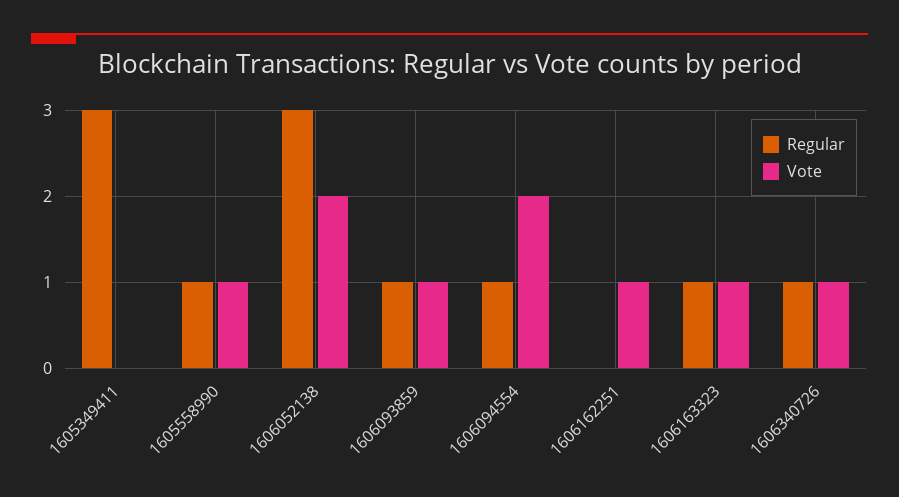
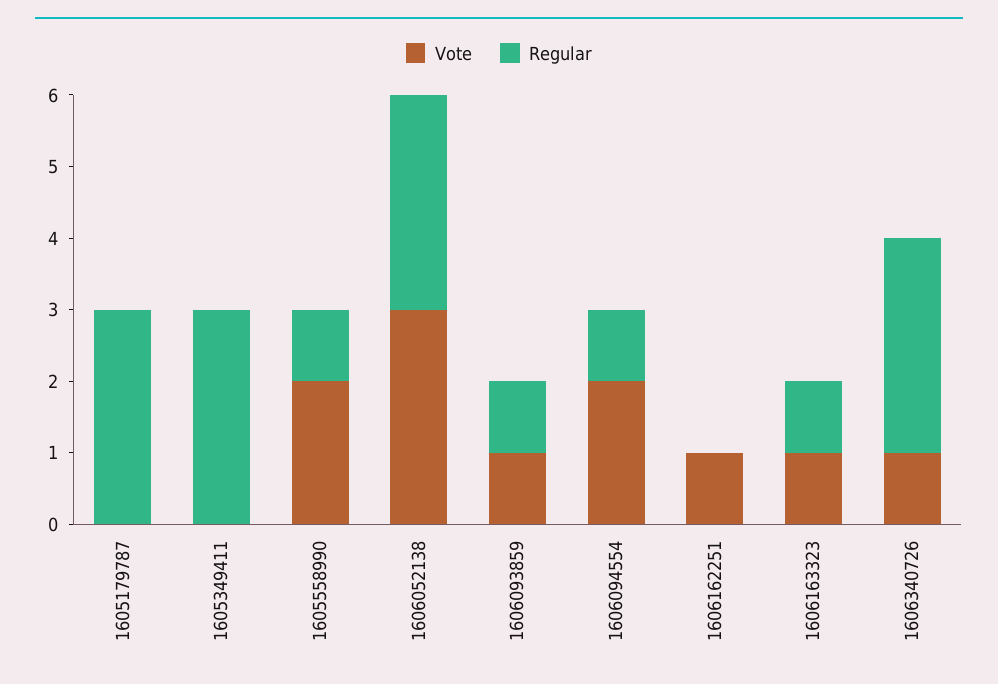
  {
    "Regular": {
      "1605349411": 3,
      "1605558990": 1,
      "1606052138": 3,
      "1606093859": 1,
      "1606094554": 1,
      "1606162251": 0,
      "1606163323": 1,
-     "1606340726": 1
+     "1606340726": 3,
+     "1605179787": 3
    },
    "Vote": {
      "1605349411": 0,
-     "1605558990": 1,
+     "1605558990": 2,
-     "1606052138": 2,
+     "1606052138": 3,
      "1606093859": 1,
      "1606094554": 2,
      "1606162251": 1,
      "1606163323": 1,
-     "1606340726": 1
+     "1606340726": 1,
+     "1605179787": 0
    }
  }

